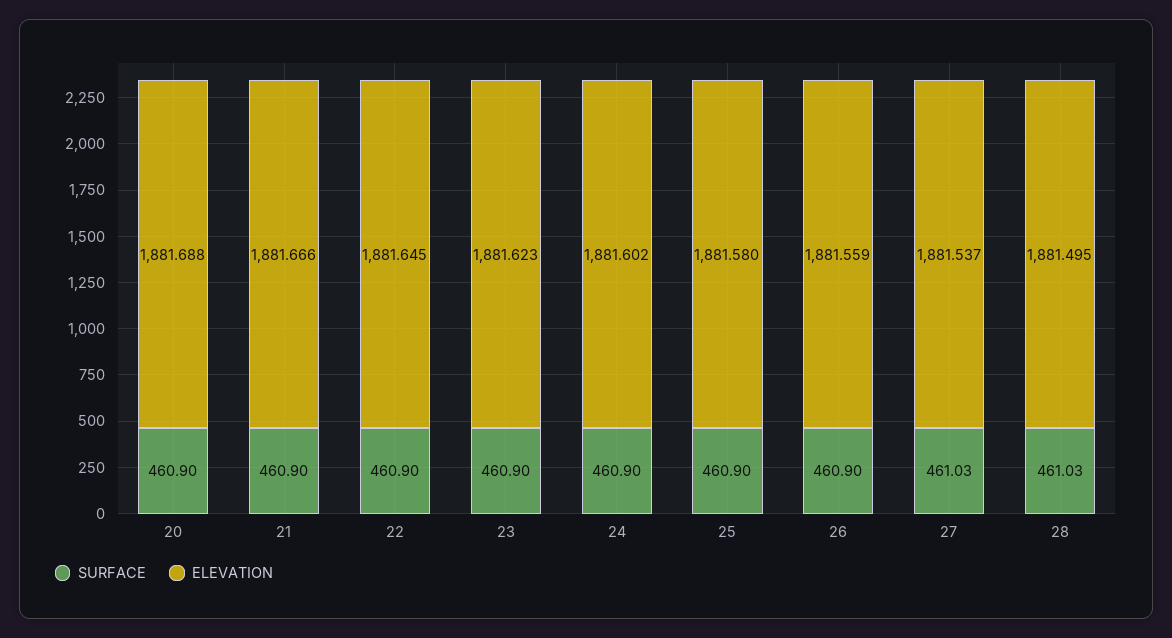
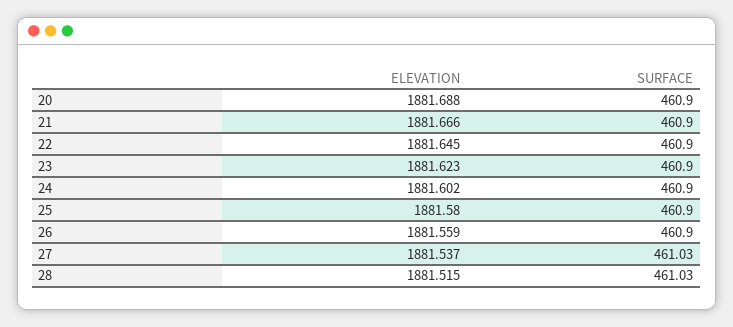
  {
    "SURFACE": {
      "20": 460.9,
      "21": 460.9,
      "22": 460.9,
      "23": 460.9,
      "24": 460.9,
      "25": 460.9,
      "26": 460.9,
      "27": 461.03,
      "28": 461.03
    },
    "ELEVATION": {
      "20": 1881.688,
      "21": 1881.666,
      "22": 1881.645,
      "23": 1881.623,
      "24": 1881.602,
      "25": 1881.58,
      "26": 1881.559,
      "27": 1881.537,
-     "28": 1881.495
+     "28": 1881.515
    }
  }

